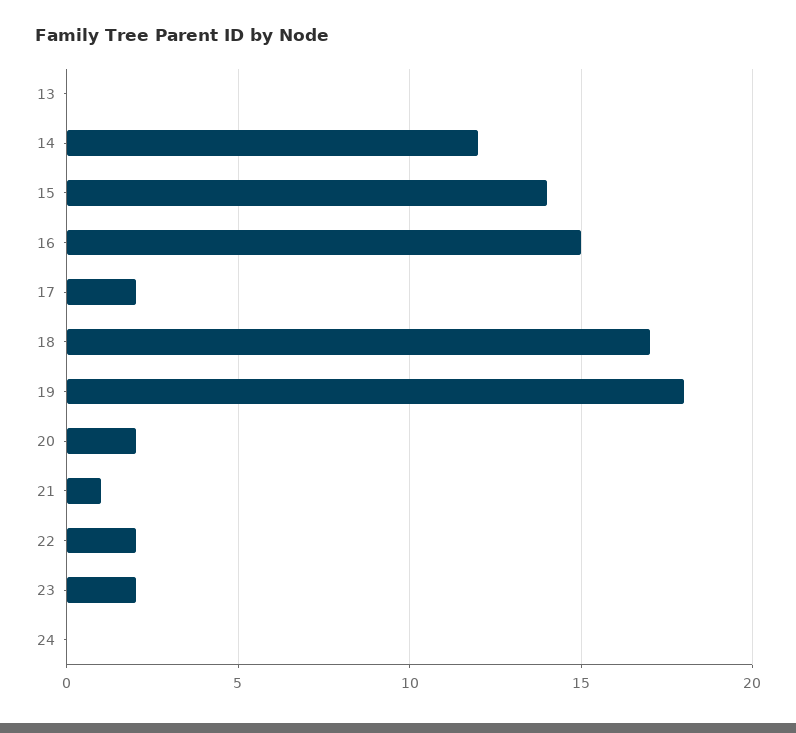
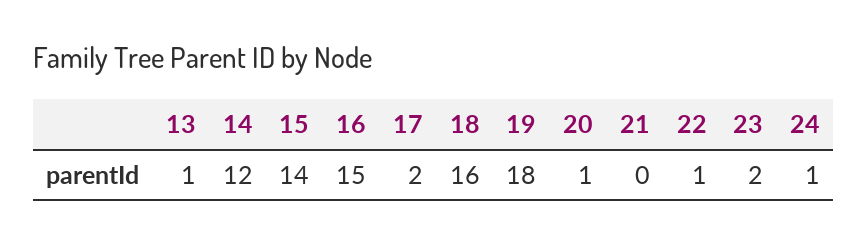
  {
-   "13": 0,
+   "13": 1,
    "14": 12,
    "15": 14,
    "16": 15,
    "17": 2,
-   "18": 17,
+   "18": 16,
    "19": 18,
-   "20": 2,
+   "20": 1,
-   "21": 1,
+   "21": 0,
-   "22": 2,
+   "22": 1,
    "23": 2,
-   "24": 0
+   "24": 1
  }

